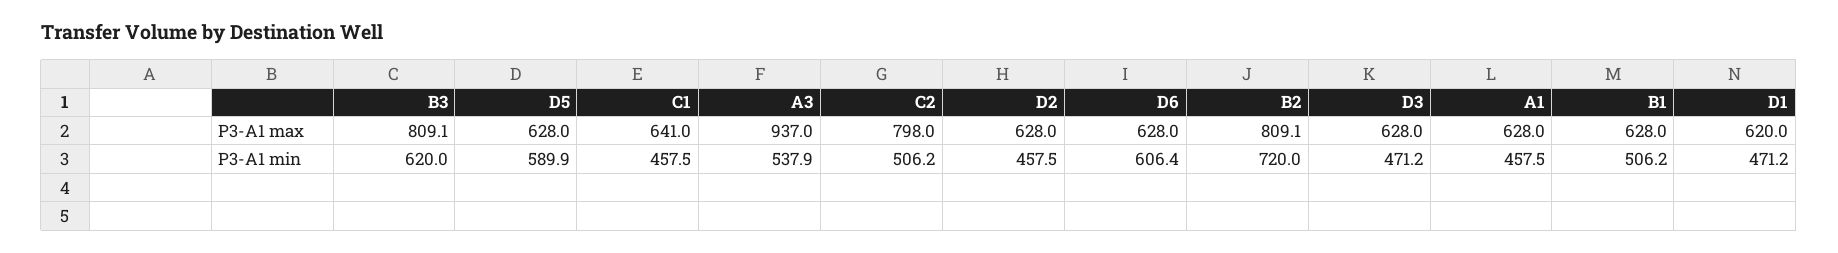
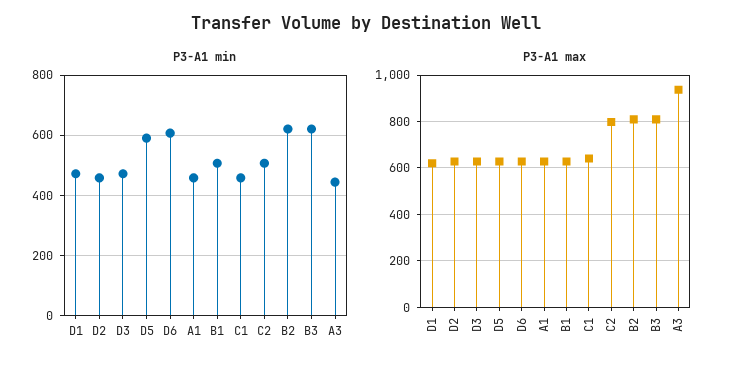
  {
    "P3-A1 max": {
      "B3": 809.1,
      "D5": 628,
      "C1": 641,
      "A3": 937,
      "C2": 798,
      "D2": 628,
      "D6": 628,
      "B2": 809.1,
      "D3": 628,
      "A1": 628,
      "B1": 628,
      "D1": 620
    },
    "P3-A1 min": {
      "B3": 620,
      "D5": 589.9,
      "C1": 457.5,
-     "A3": 537.9,
+     "A3": 440,
      "C2": 506.2,
      "D2": 457.5,
      "D6": 606.4,
-     "B2": 720,
+     "B2": 620,
      "D3": 471.2,
      "A1": 457.5,
      "B1": 506.2,
      "D1": 471.2
    }
  }

